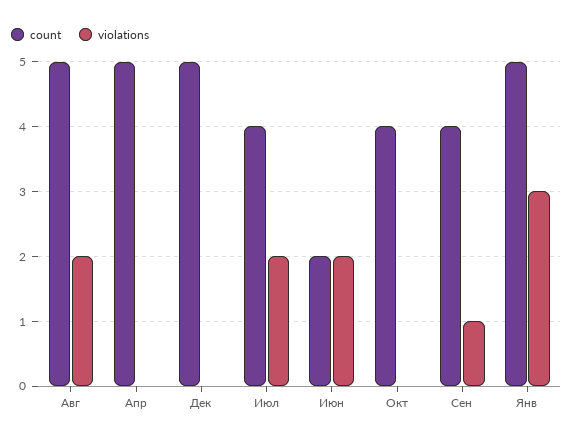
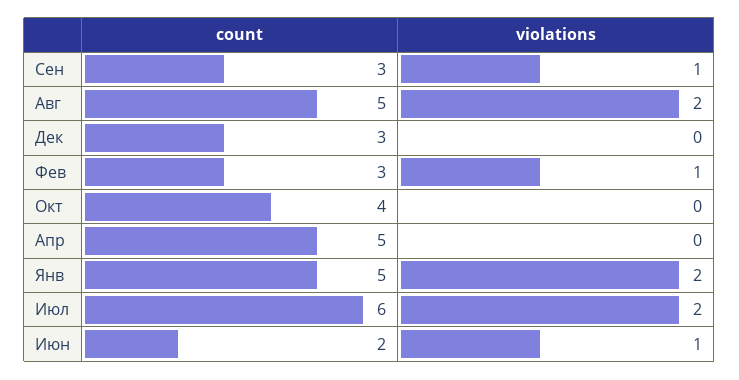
  {
    "count": {
      "Авг": 5,
      "Апр": 5,
-     "Дек": 5,
+     "Дек": 3,
-     "Июл": 4,
+     "Июл": 6,
      "Июн": 2,
      "Окт": 4,
-     "Сен": 4,
+     "Сен": 3,
-     "Янв": 5
+     "Янв": 5,
+     "Фев": 3
    },
    "violations": {
      "Авг": 2,
      "Апр": 0,
      "Дек": 0,
      "Июл": 2,
-     "Июн": 2,
+     "Июн": 1,
      "Окт": 0,
      "Сен": 1,
-     "Янв": 3
+     "Янв": 2,
+     "Фев": 1
    }
  }

